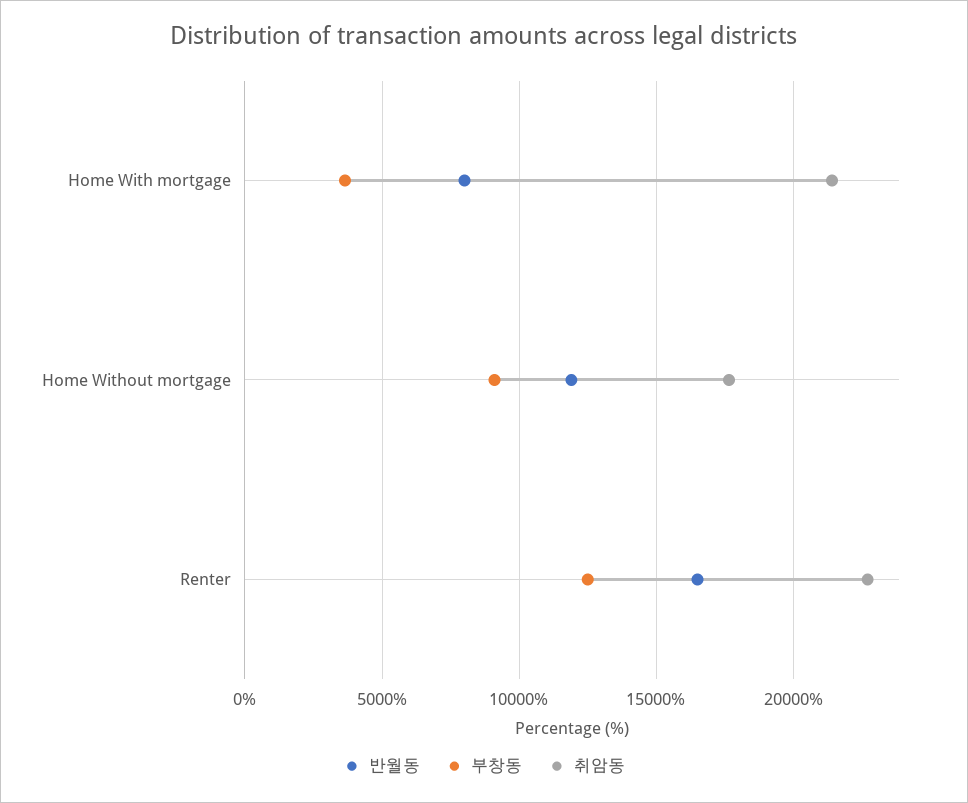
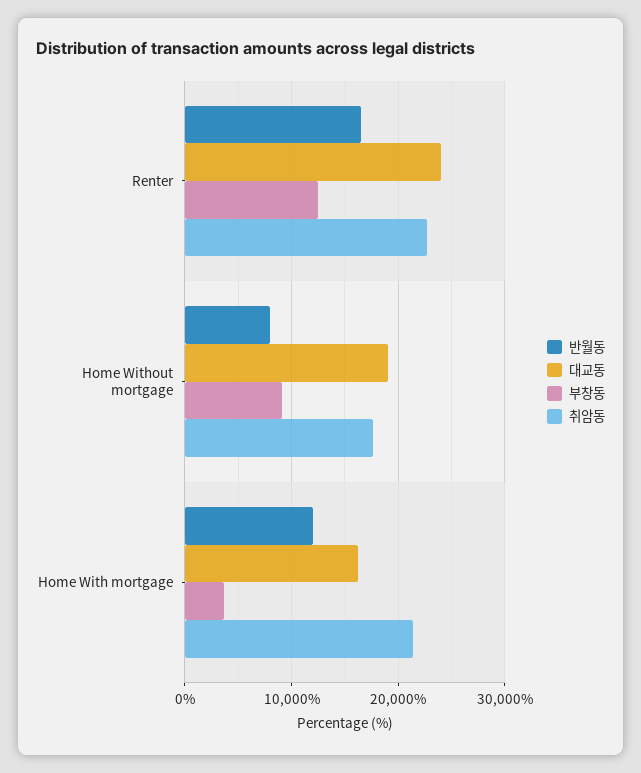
  {
    "반월동": {
-     "Home With mortgage": 8000,
+     "Home With mortgage": 12000,
-     "Home Without mortgage": 12000,
+     "Home Without mortgage": 8000,
      "Renter": 16500
    },
    "부창동": {
      "Home With mortgage": 3500,
      "Home Without mortgage": 9000,
      "Renter": 12500
    },
    "취암동": {
      "Home With mortgage": 21500,
      "Home Without mortgage": 17500,
      "Renter": 22500
-   }
+   },
+   "대교동": {
+     "Renter": 24000,
+     "Home Without mortgage": 19000,
+     "Home With mortgage": 16000
+   }
  }

